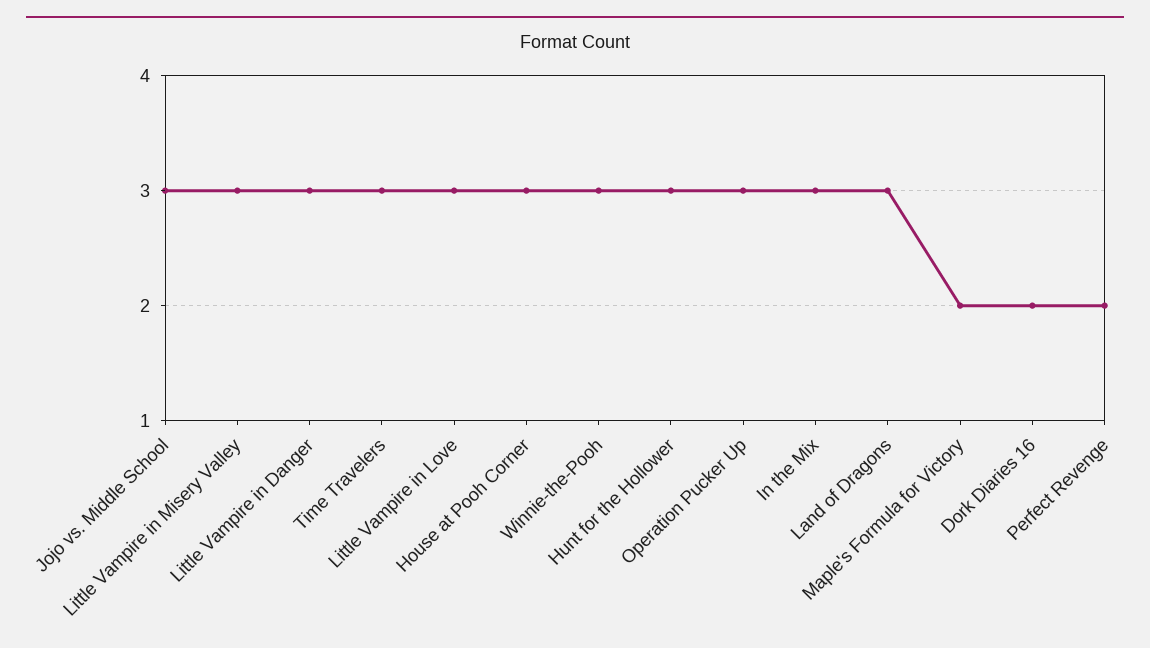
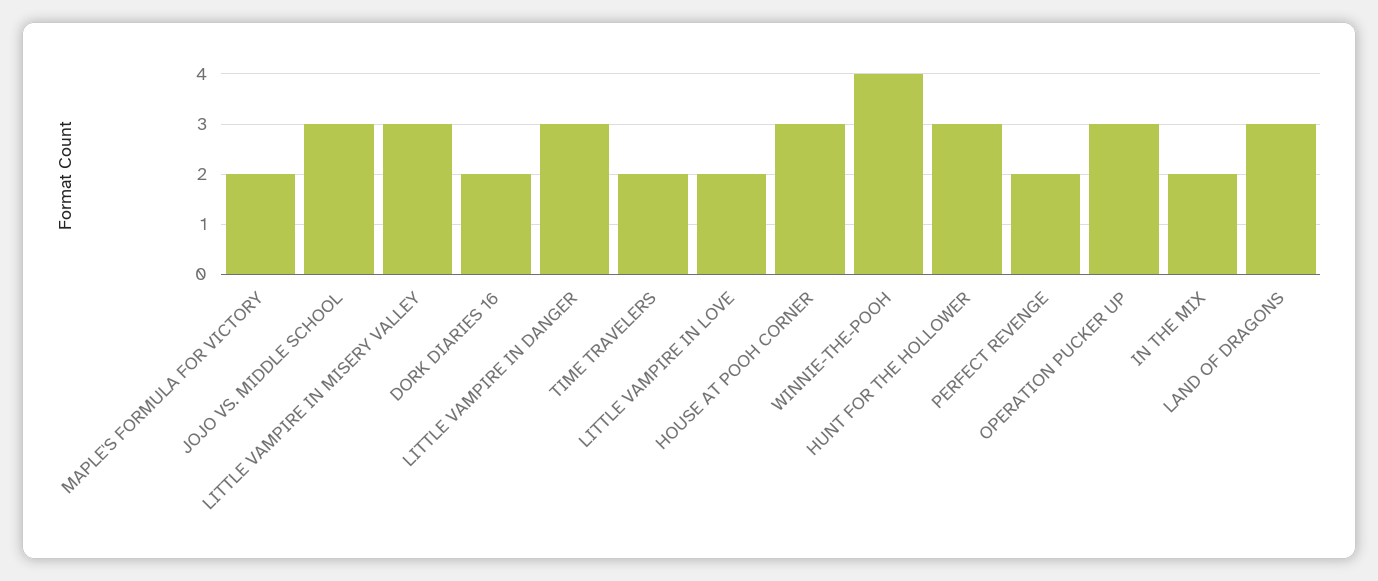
  {
    "Jojo vs. Middle School": 3,
    "Little Vampire in Misery Valley": 3,
    "Little Vampire in Danger": 3,
-   "Time Travelers": 3,
+   "Time Travelers": 2,
-   "Little Vampire in Love": 3,
+   "Little Vampire in Love": 2,
    "House at Pooh Corner": 3,
-   "Winnie-the-Pooh": 3,
+   "Winnie-the-Pooh": 4,
    "Hunt for the Hollower": 3,
    "Operation Pucker Up": 3,
-   "In the Mix": 3,
+   "In the Mix": 2,
    "Land of Dragons": 3,
    "Maple's Formula for Victory": 2,
    "Dork Diaries 16": 2,
    "Perfect Revenge": 2
  }

